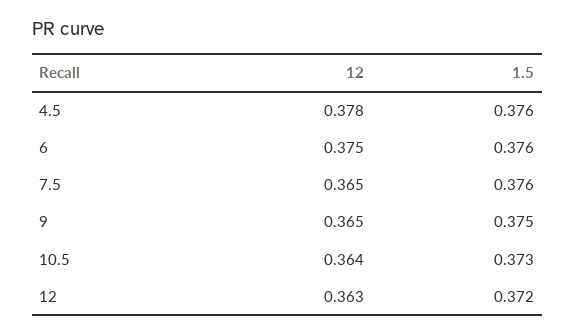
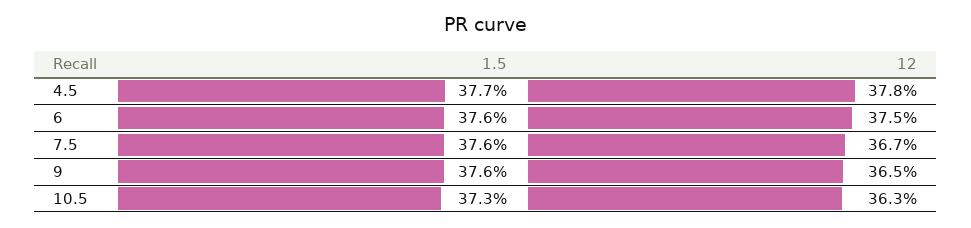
  {
    "12": {
      "4.5": 0.378,
      "6": 0.375,
-     "7.5": 0.365,
+     "7.5": 0.367,
      "9": 0.365,
-     "10.5": 0.364,
+     "10.5": 0.363
-     "12": 0.363
    },
    "1.5": {
-     "4.5": 0.376,
+     "4.5": 0.377,
      "6": 0.376,
      "7.5": 0.376,
-     "9": 0.375,
+     "9": 0.376,
-     "10.5": 0.373,
+     "10.5": 0.373
-     "12": 0.372
    }
  }

